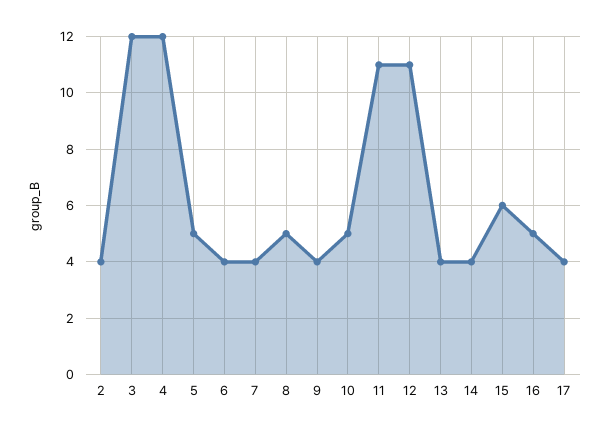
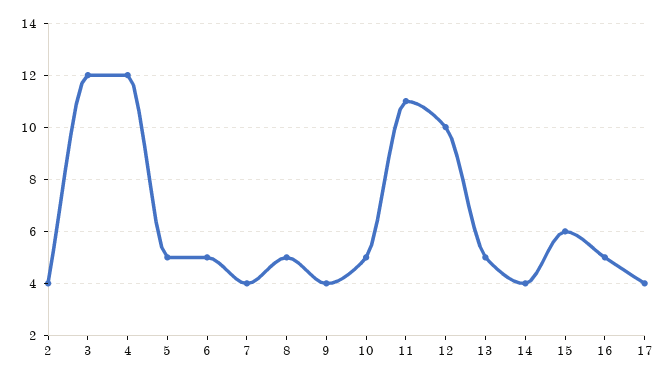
  {
    "2": 4,
    "3": 12,
    "4": 12,
    "5": 5,
-   "6": 4,
+   "6": 5,
    "7": 4,
    "8": 5,
    "9": 4,
    "10": 5,
    "11": 11,
-   "12": 11,
+   "12": 10,
-   "13": 4,
+   "13": 5,
    "14": 4,
    "15": 6,
    "16": 5,
    "17": 4
  }

